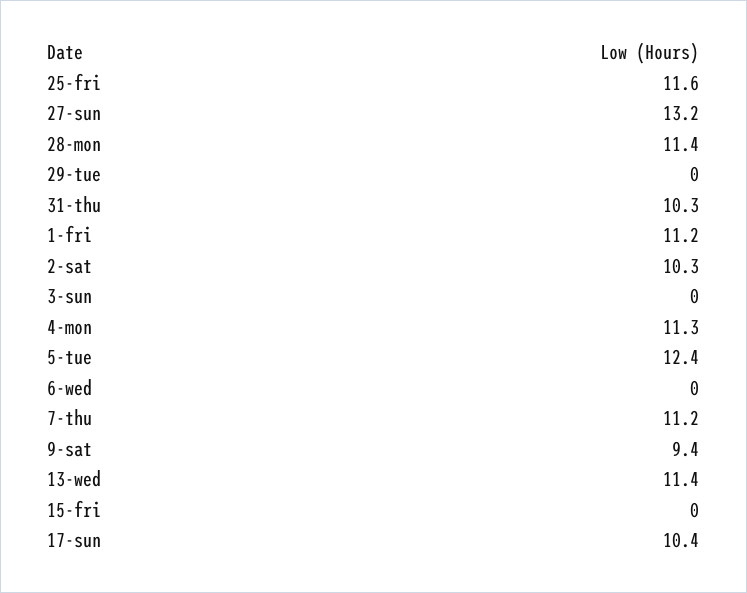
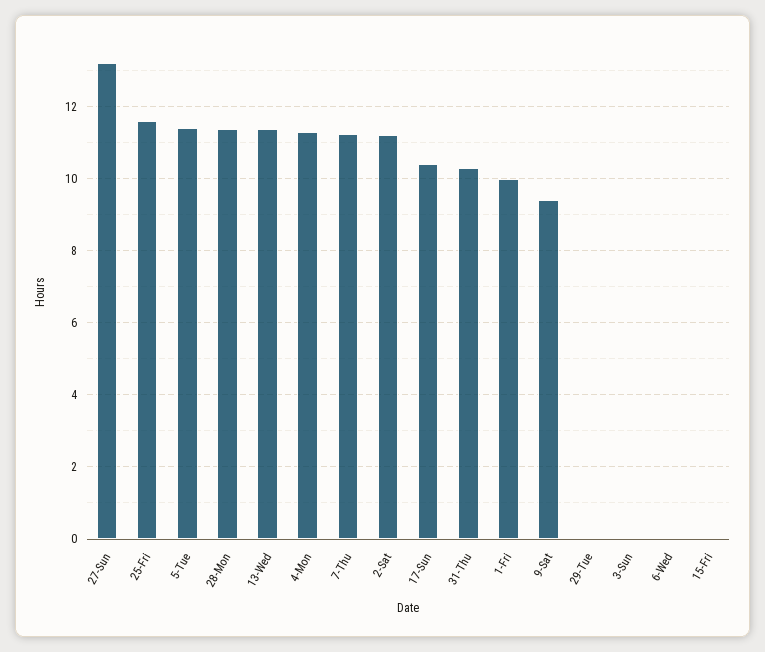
  {
    "25-fri": 11.6,
    "27-sun": 13.2,
    "28-mon": 11.4,
    "29-tue": 0,
    "31-thu": 10.3,
-   "1-fri": 11.2,
+   "1-fri": 10,
-   "2-sat": 10.3,
+   "2-sat": 11.2,
    "3-sun": 0,
    "4-mon": 11.3,
-   "5-tue": 12.4,
+   "5-tue": 11.4,
    "6-wed": 0,
    "7-thu": 11.2,
    "9-sat": 9.4,
    "13-wed": 11.4,
    "15-fri": 0,
    "17-sun": 10.4
  }

